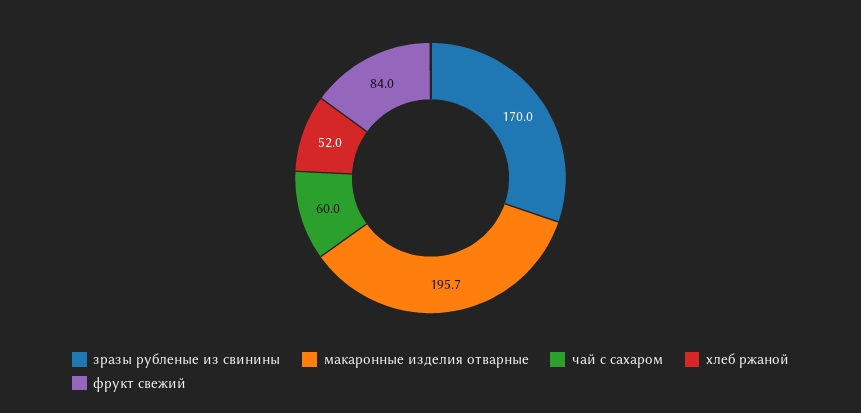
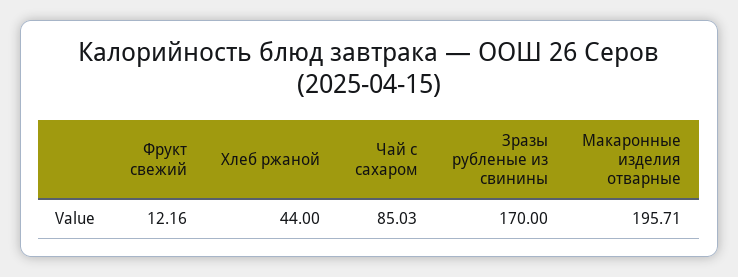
  {
    "зразы рубленые из свинины": 170,
    "макаронные изделия отварные": 195.71,
-   "чай с сахаром": 60,
+   "чай с сахаром": 85.03,
-   "хлеб ржаной": 52,
+   "хлеб ржаной": 44,
-   "фрукт свежий": 84
+   "фрукт свежий": 12.16
  }

